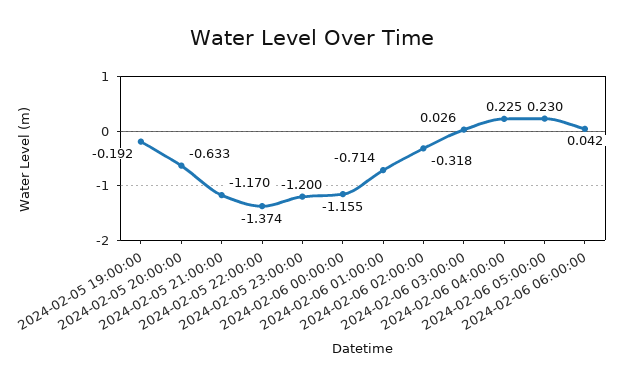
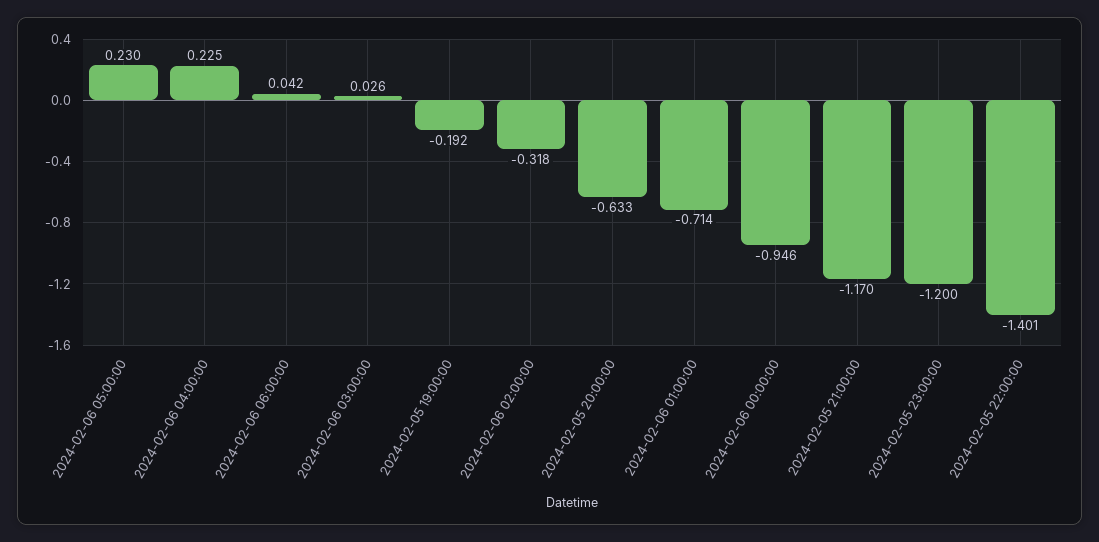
  {
    "2024-02-05 19:00:00": -0.192,
    "2024-02-05 20:00:00": -0.633,
    "2024-02-05 21:00:00": -1.17,
-   "2024-02-05 22:00:00": -1.374,
+   "2024-02-05 22:00:00": -1.401,
    "2024-02-05 23:00:00": -1.2,
-   "2024-02-06 00:00:00": -1.155,
+   "2024-02-06 00:00:00": -0.946,
    "2024-02-06 01:00:00": -0.714,
    "2024-02-06 02:00:00": -0.318,
    "2024-02-06 03:00:00": 0.026,
    "2024-02-06 04:00:00": 0.225,
    "2024-02-06 05:00:00": 0.23,
    "2024-02-06 06:00:00": 0.042
  }

